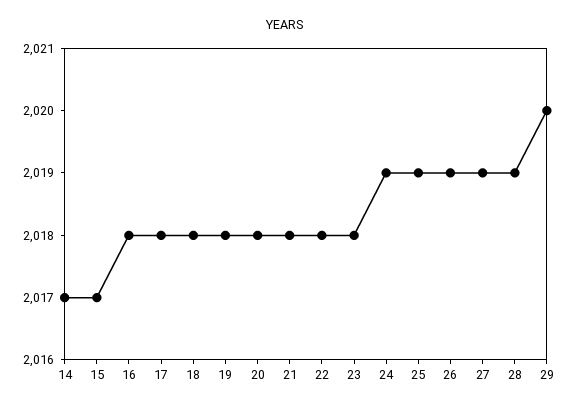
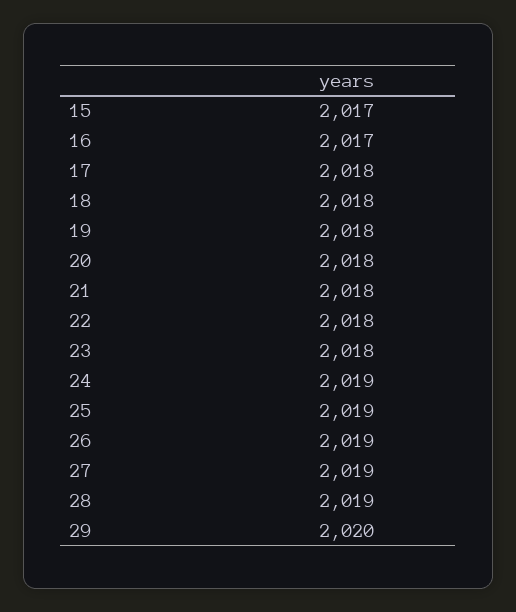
  {
-   "14": 2017,
    "15": 2017,
-   "16": 2018,
+   "16": 2017,
    "17": 2018,
    "18": 2018,
    "19": 2018,
    "20": 2018,
    "21": 2018,
    "22": 2018,
    "23": 2018,
    "24": 2019,
    "25": 2019,
    "26": 2019,
    "27": 2019,
    "28": 2019,
    "29": 2020
  }

